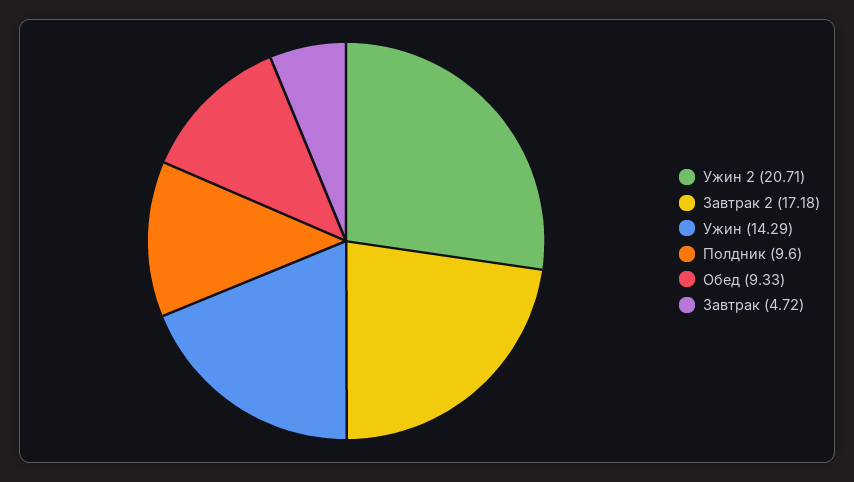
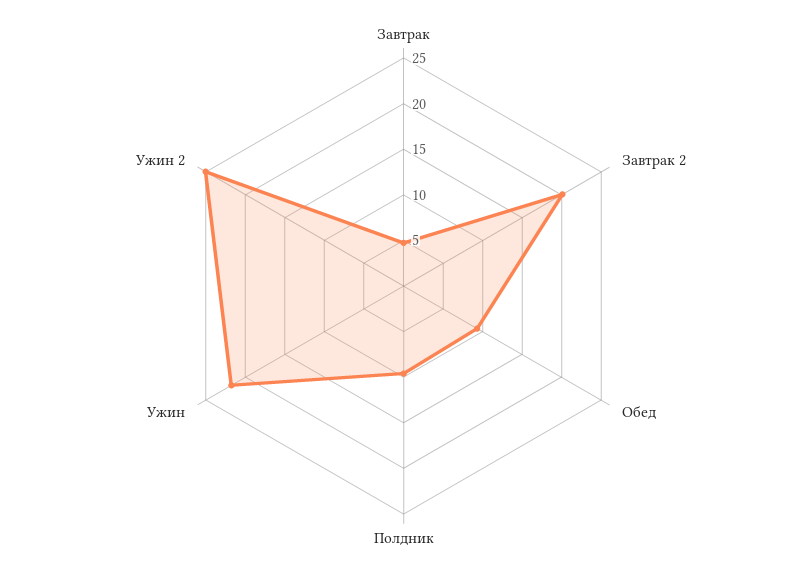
  {
-   "Ужин 2": 20.71,
+   "Ужин 2": 25,
-   "Завтрак 2": 17.18,
+   "Завтрак 2": 20,
-   "Ужин": 14.29,
+   "Ужин": 22,
    "Полдник": 9.6,
    "Обед": 9.33,
    "Завтрак": 4.72
  }

